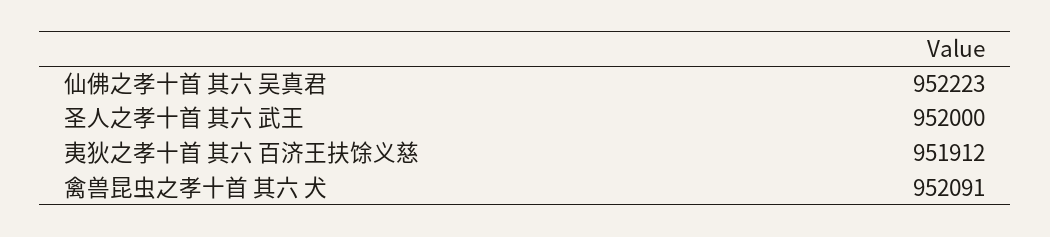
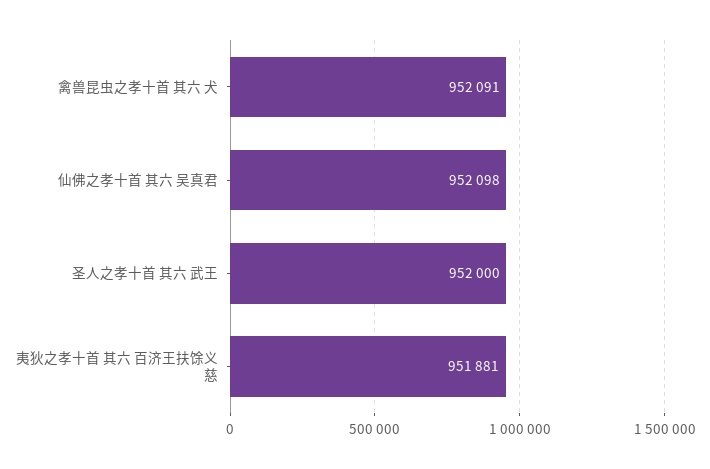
  {
-   "仙佛之孝十首 其六 吴真君": 952223,
+   "仙佛之孝十首 其六 吴真君": 952098,
    "圣人之孝十首 其六 武王": 952000,
-   "夷狄之孝十首 其六 百济王扶馀义慈": 951912,
+   "夷狄之孝十首 其六 百济王扶馀义慈": 951881,
    "禽兽昆虫之孝十首 其六 犬": 952091
  }

